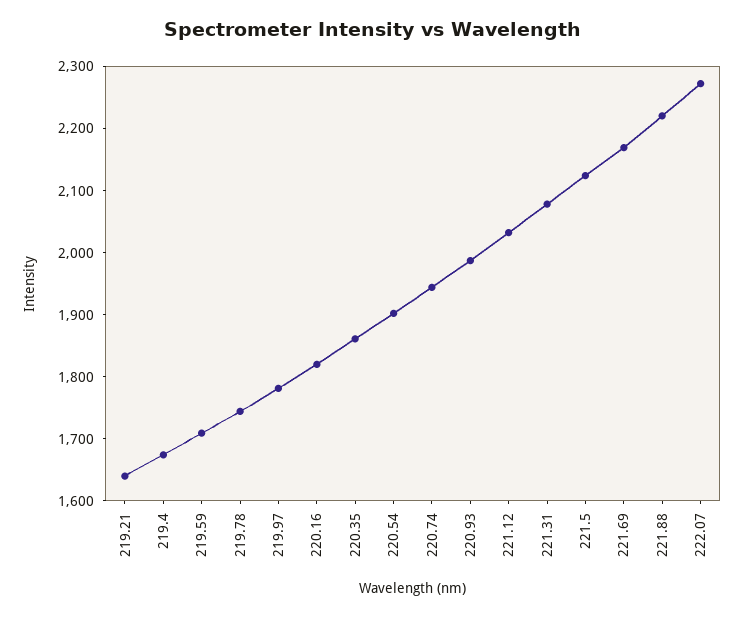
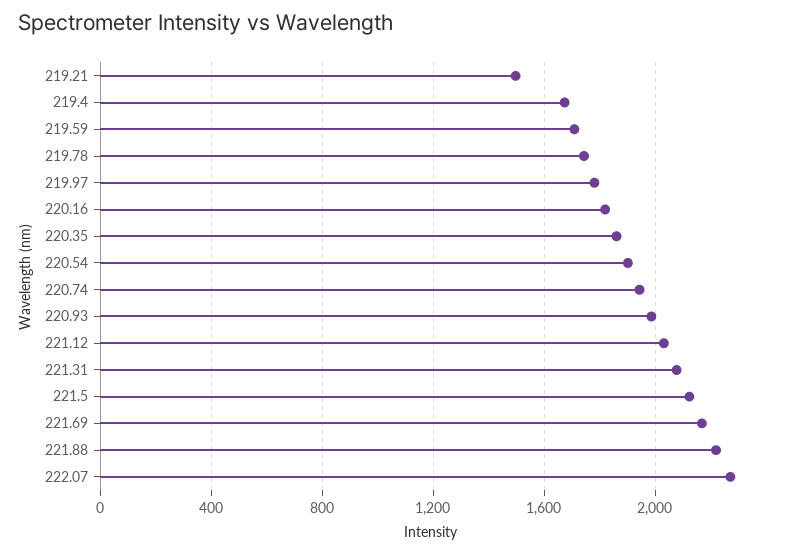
  {
-   "219.21": 1640,
+   "219.21": 1500,
    "219.4": 1680,
    "219.59": 1700,
    "219.78": 1740,
    "219.97": 1780,
    "220.16": 1820,
    "220.35": 1860,
    "220.54": 1900,
    "220.74": 1940,
    "220.93": 1980,
    "221.12": 2040,
    "221.31": 2080,
    "221.5": 2120,
    "221.69": 2160,
    "221.88": 2220,
    "222.07": 2280
  }

